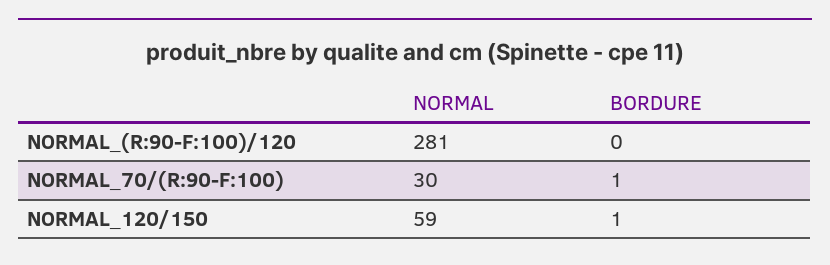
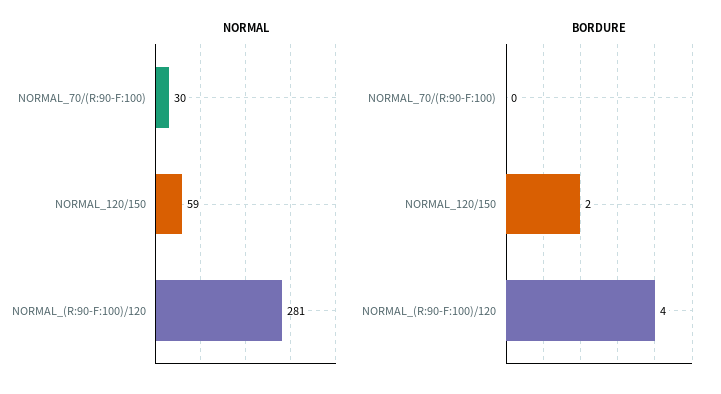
  {
    "NORMAL": {
      "NORMAL_(R:90-F:100)/120": 281,
      "NORMAL_70/(R:90-F:100)": 30,
      "NORMAL_120/150": 59
    },
    "BORDURE": {
-     "NORMAL_(R:90-F:100)/120": 0,
+     "NORMAL_(R:90-F:100)/120": 4,
-     "NORMAL_70/(R:90-F:100)": 1,
+     "NORMAL_70/(R:90-F:100)": 0,
-     "NORMAL_120/150": 1
+     "NORMAL_120/150": 2
    }
  }

